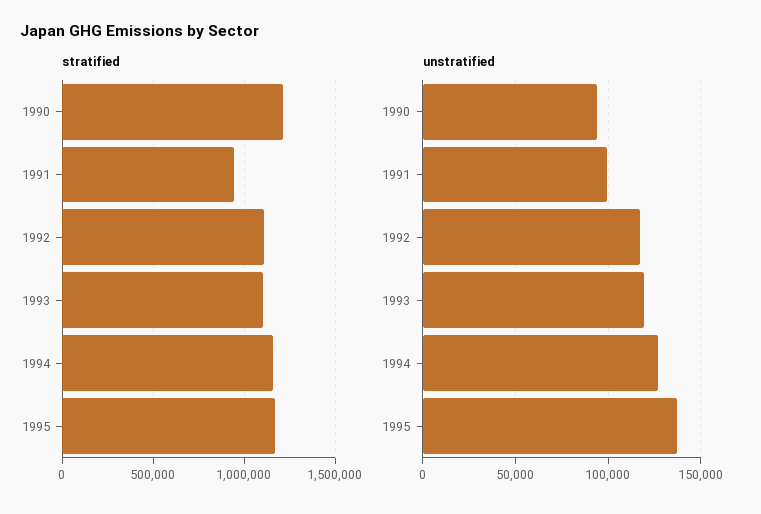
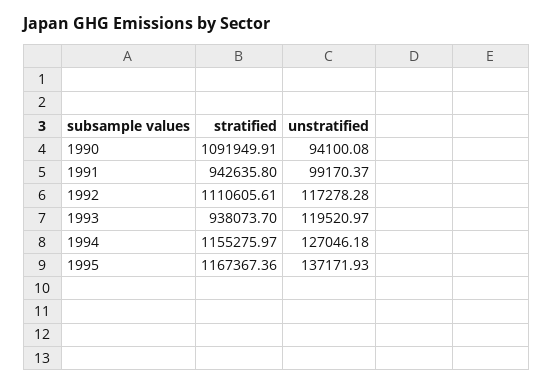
  {
    "stratified": {
-     "1990": 1200000,
+     "1990": 1091949.91,
      "1991": 942635.8,
      "1992": 1110605.61,
-     "1993": 1100000,
+     "1993": 938073.7,
      "1994": 1155275.97,
      "1995": 1167367.36
    },
    "unstratified": {
      "1990": 94100.08,
      "1991": 99170.37,
      "1992": 117278.28,
      "1993": 119520.97,
      "1994": 127046.18,
      "1995": 137171.93
    }
  }

